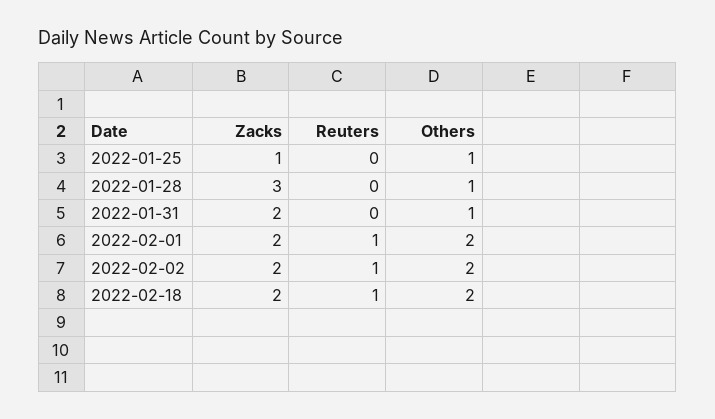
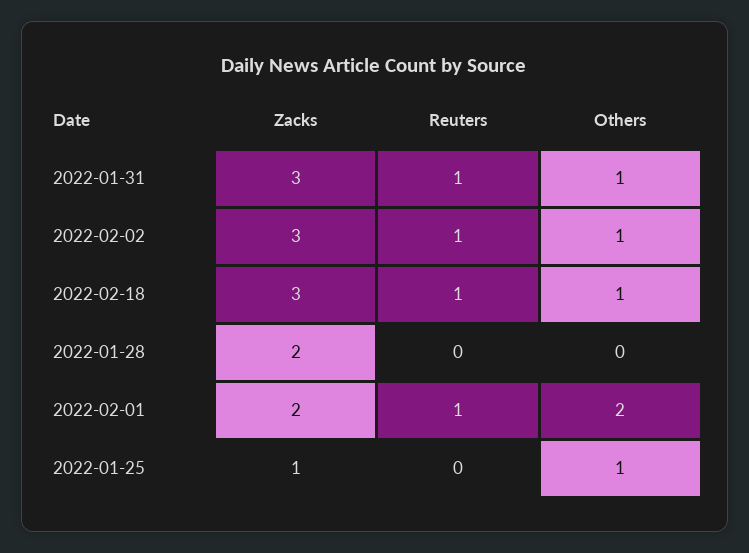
  {
    "Zacks": {
      "2022-01-25": 1,
-     "2022-01-28": 3,
+     "2022-01-28": 2,
-     "2022-01-31": 2,
+     "2022-01-31": 3,
      "2022-02-01": 2,
-     "2022-02-02": 2,
+     "2022-02-02": 3,
-     "2022-02-18": 2
+     "2022-02-18": 3
    },
    "Reuters": {
      "2022-01-25": 0,
      "2022-01-28": 0,
-     "2022-01-31": 0,
+     "2022-01-31": 1,
      "2022-02-01": 1,
      "2022-02-02": 1,
      "2022-02-18": 1
    },
    "Others": {
      "2022-01-25": 1,
-     "2022-01-28": 1,
+     "2022-01-28": 0,
      "2022-01-31": 1,
      "2022-02-01": 2,
-     "2022-02-02": 2,
+     "2022-02-02": 1,
-     "2022-02-18": 2
+     "2022-02-18": 1
    }
  }

